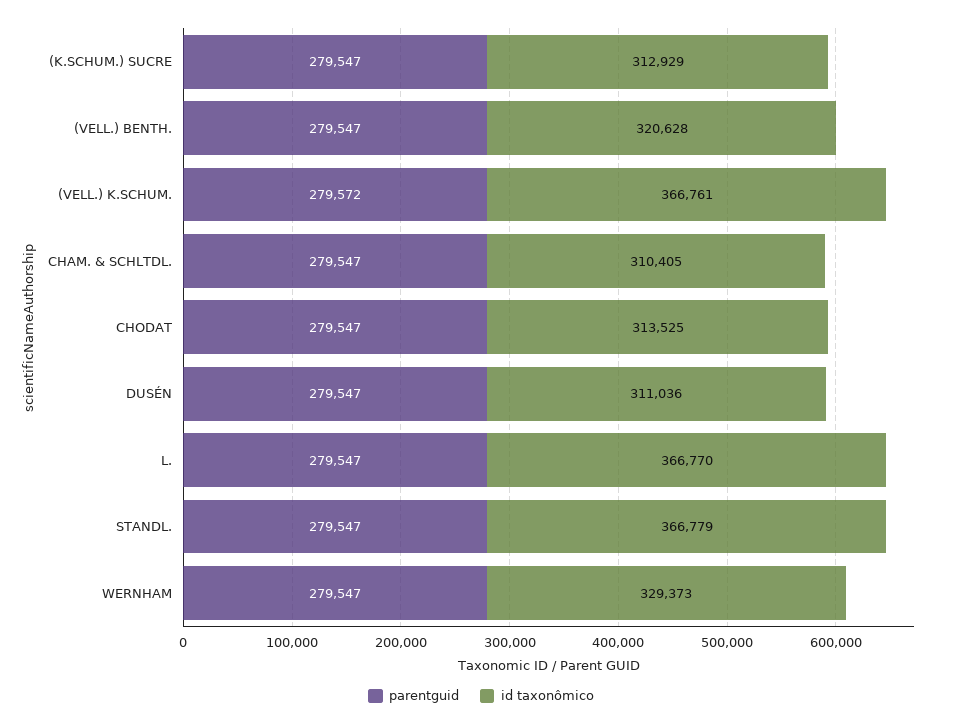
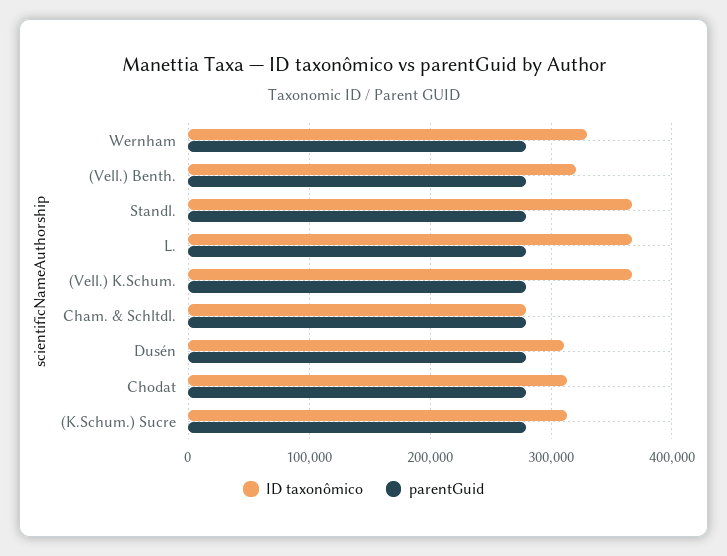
  {
    "parentguid": {
      "(K.SCHUM.) SUCRE": 279547,
      "(VELL.) BENTH.": 279547,
      "(VELL.) K.SCHUM.": 279572,
      "CHAM. & SCHLTDL.": 279547,
      "CHODAT": 279547,
      "DUSÉN": 279547,
      "L.": 279547,
      "STANDL.": 279547,
      "WERNHAM": 279547
    },
    "id taxonômico": {
      "(K.SCHUM.) SUCRE": 312929,
      "(VELL.) BENTH.": 320628,
      "(VELL.) K.SCHUM.": 366761,
-     "CHAM. & SCHLTDL.": 310405,
+     "CHAM. & SCHLTDL.": 280000,
      "CHODAT": 313525,
      "DUSÉN": 311036,
      "L.": 366770,
      "STANDL.": 366779,
      "WERNHAM": 329373
    }
  }

